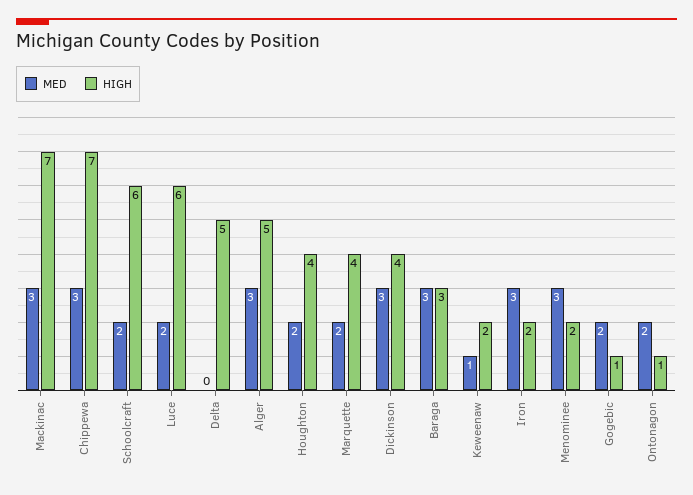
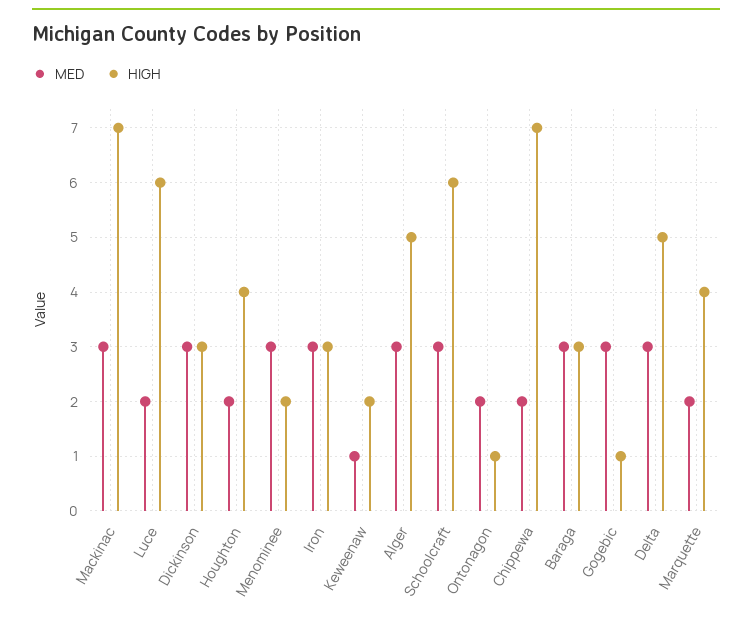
  {
    "MED": {
      "Mackinac": 3,
-     "Chippewa": 3,
+     "Chippewa": 2,
-     "Schoolcraft": 2,
+     "Schoolcraft": 3,
      "Luce": 2,
-     "Delta": 0,
+     "Delta": 3,
      "Alger": 3,
      "Houghton": 2,
      "Marquette": 2,
      "Dickinson": 3,
      "Baraga": 3,
      "Keweenaw": 1,
      "Iron": 3,
      "Menominee": 3,
-     "Gogebic": 2,
+     "Gogebic": 3,
      "Ontonagon": 2
    },
    "HIGH": {
      "Mackinac": 7,
      "Chippewa": 7,
      "Schoolcraft": 6,
      "Luce": 6,
      "Delta": 5,
      "Alger": 5,
      "Houghton": 4,
      "Marquette": 4,
-     "Dickinson": 4,
+     "Dickinson": 3,
      "Baraga": 3,
      "Keweenaw": 2,
-     "Iron": 2,
+     "Iron": 3,
      "Menominee": 2,
      "Gogebic": 1,
      "Ontonagon": 1
    }
  }

